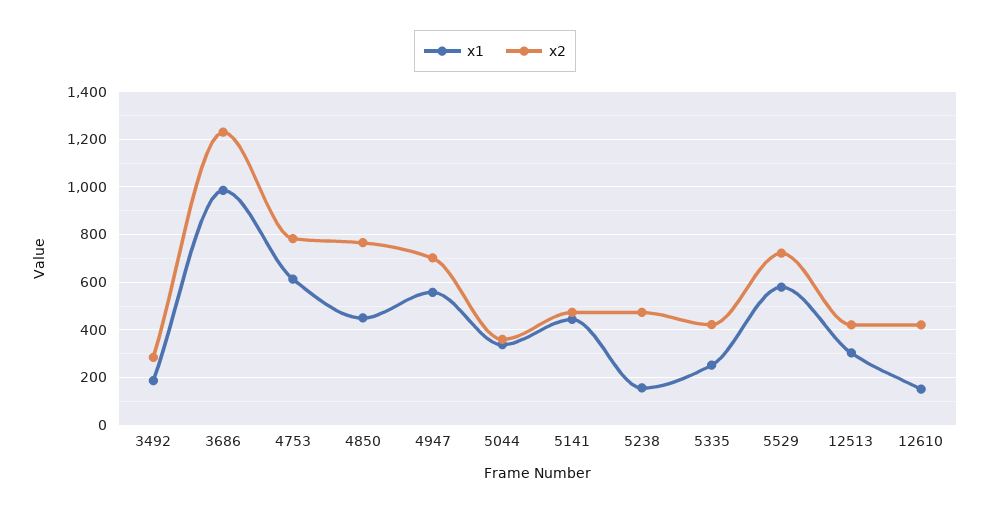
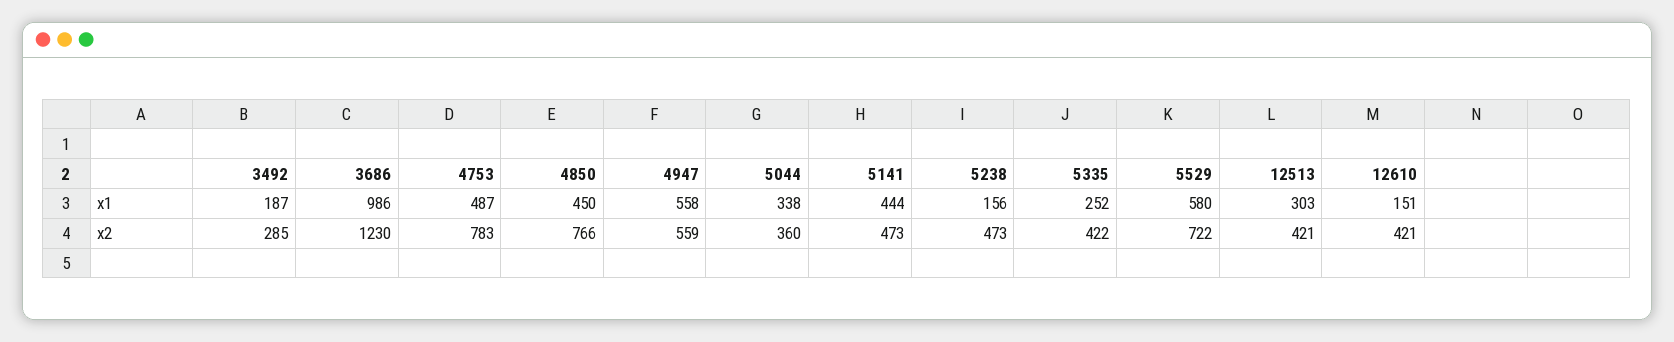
  {
    "x1": {
      "3492": 187,
      "3686": 986,
-     "4753": 600,
+     "4753": 487,
      "4850": 450,
      "4947": 558,
      "5044": 338,
      "5141": 444,
      "5238": 156,
      "5335": 252,
      "5529": 580,
      "12513": 303,
      "12610": 151
    },
    "x2": {
      "3492": 285,
      "3686": 1230,
      "4753": 783,
      "4850": 766,
-     "4947": 700,
+     "4947": 559,
      "5044": 360,
      "5141": 473,
      "5238": 473,
      "5335": 422,
      "5529": 722,
      "12513": 421,
      "12610": 421
    }
  }

